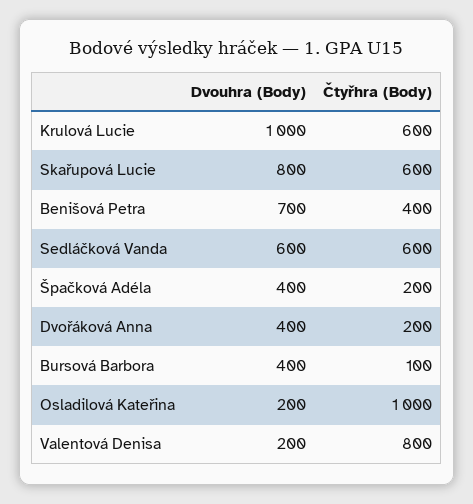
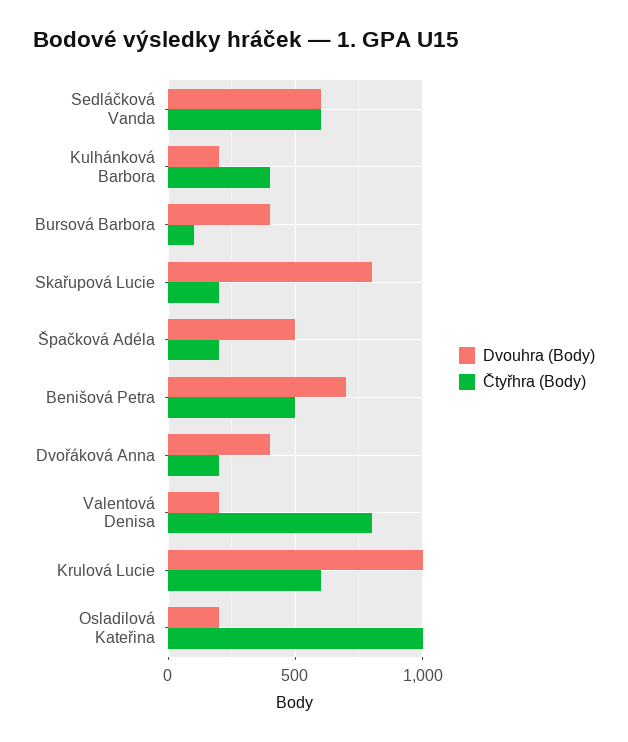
  {
    "Dvouhra (Body)": {
      "Krulová Lucie": 1000,
      "Skařupová Lucie": 800,
      "Benišová Petra": 700,
      "Sedláčková Vanda": 600,
-     "Špačková Adéla": 400,
+     "Špačková Adéla": 500,
      "Dvořáková Anna": 400,
      "Bursová Barbora": 400,
      "Osladilová Kateřina": 200,
-     "Valentová Denisa": 200
+     "Valentová Denisa": 200,
+     "Kulhánková Barbora": 200
    },
    "Čtyřhra (Body)": {
      "Krulová Lucie": 600,
-     "Skařupová Lucie": 600,
+     "Skařupová Lucie": 200,
-     "Benišová Petra": 400,
+     "Benišová Petra": 500,
      "Sedláčková Vanda": 600,
      "Špačková Adéla": 200,
      "Dvořáková Anna": 200,
      "Bursová Barbora": 100,
      "Osladilová Kateřina": 1000,
-     "Valentová Denisa": 800
+     "Valentová Denisa": 800,
+     "Kulhánková Barbora": 400
    }
  }

